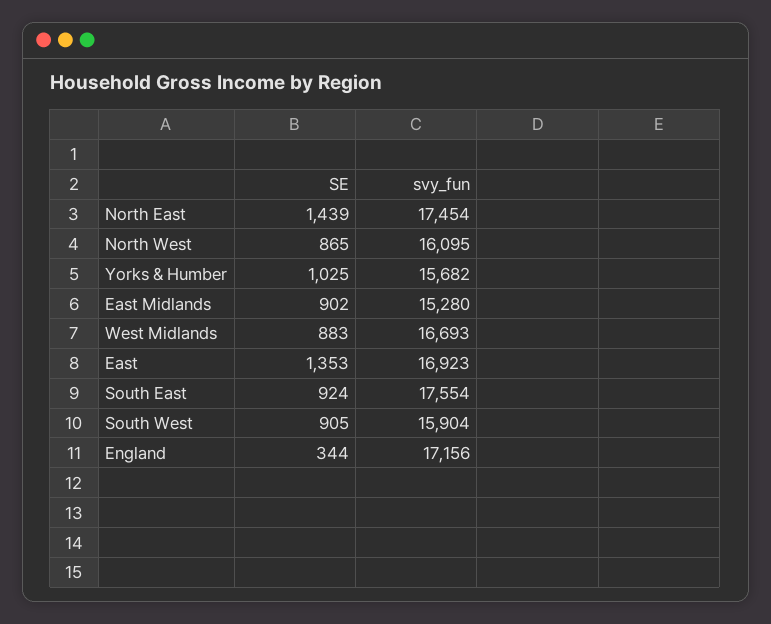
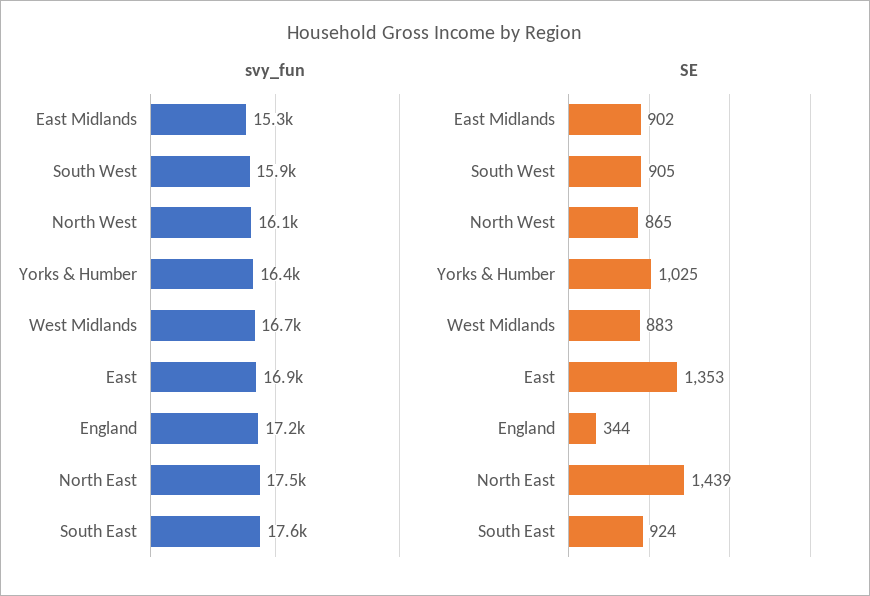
  {
    "SE": {
      "North East": 1439,
      "North West": 865,
      "Yorks & Humber": 1025,
      "East Midlands": 902,
      "West Midlands": 883,
      "East": 1353,
      "South East": 924,
      "South West": 905,
      "England": 344
    },
    "svy_fun": {
      "North East": 17454,
      "North West": 16095,
-     "Yorks & Humber": 15682,
+     "Yorks & Humber": 16400,
      "East Midlands": 15280,
      "West Midlands": 16693,
      "East": 16923,
      "South East": 17554,
      "South West": 15904,
      "England": 17156
    }
  }

